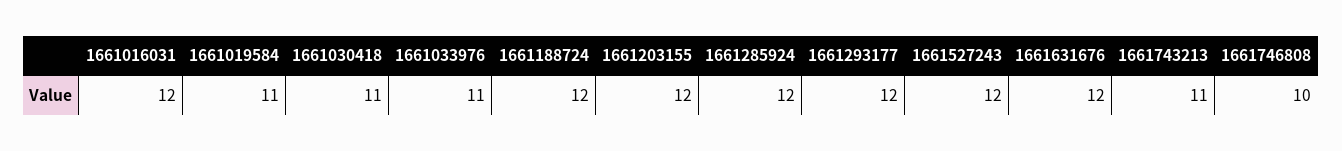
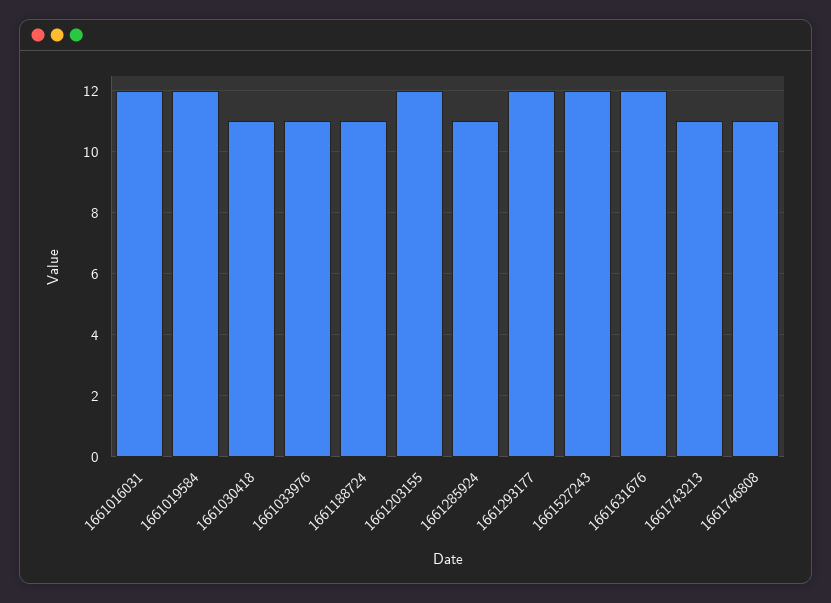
  {
    "1661016031": 12,
-   "1661019584": 11,
+   "1661019584": 12,
    "1661030418": 11,
    "1661033976": 11,
-   "1661188724": 12,
+   "1661188724": 11,
    "1661203155": 12,
-   "1661285924": 12,
+   "1661285924": 11,
    "1661293177": 12,
    "1661527243": 12,
    "1661631676": 12,
    "1661743213": 11,
-   "1661746808": 10
+   "1661746808": 11
  }

